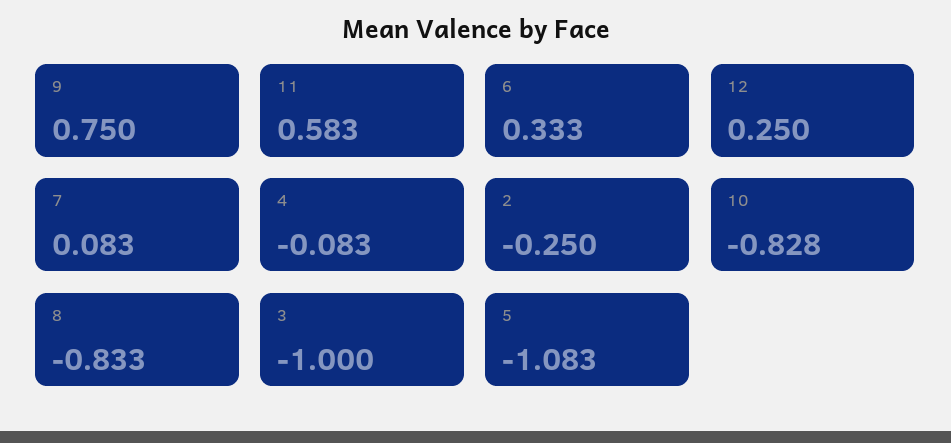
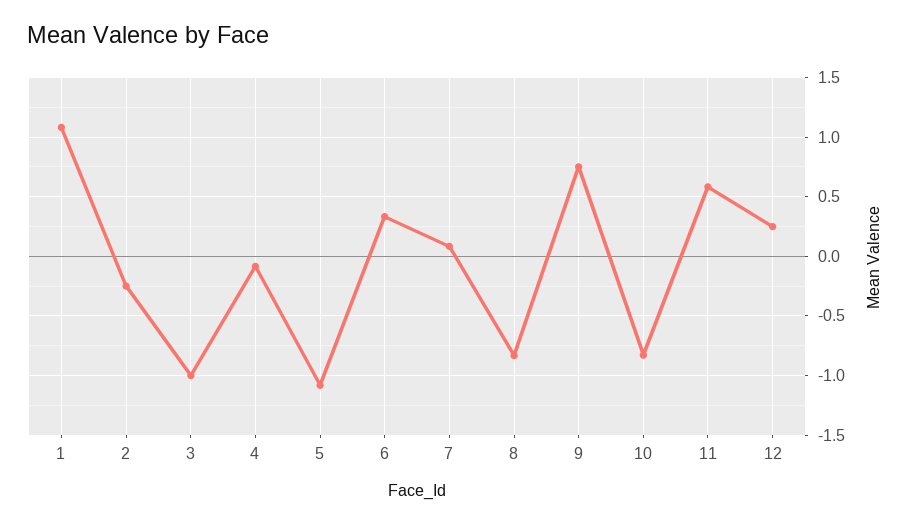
  {
    "9": 0.75,
    "11": 0.583,
    "6": 0.333,
    "12": 0.25,
    "7": 0.083,
    "4": -0.083,
    "2": -0.25,
    "10": -0.828,
    "8": -0.833,
    "3": -1,
-   "5": -1.083
+   "5": -1.083,
+   "1": 1.1
  }

